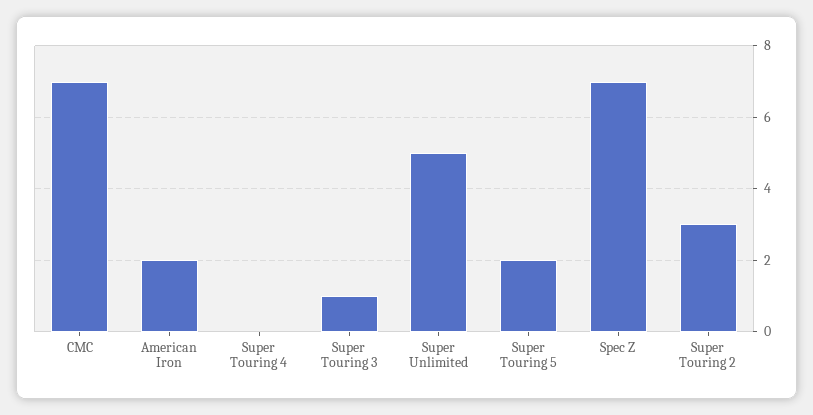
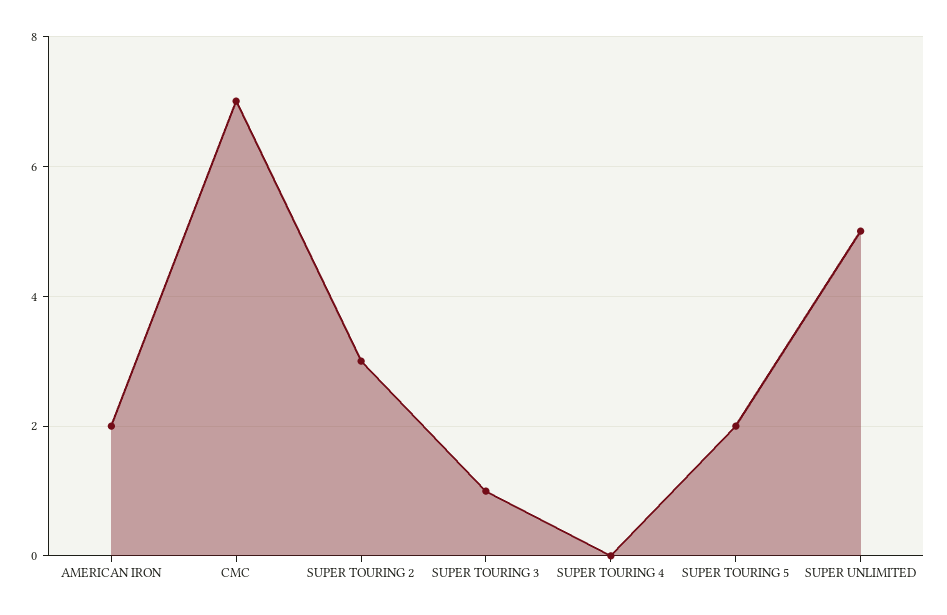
  {
    "CMC": 7,
    "American Iron": 2,
    "Super Touring 4": 0,
    "Super Touring 3": 1,
    "Super Unlimited": 5,
    "Super Touring 5": 2,
-   "Spec Z": 7,
    "Super Touring 2": 3
  }

